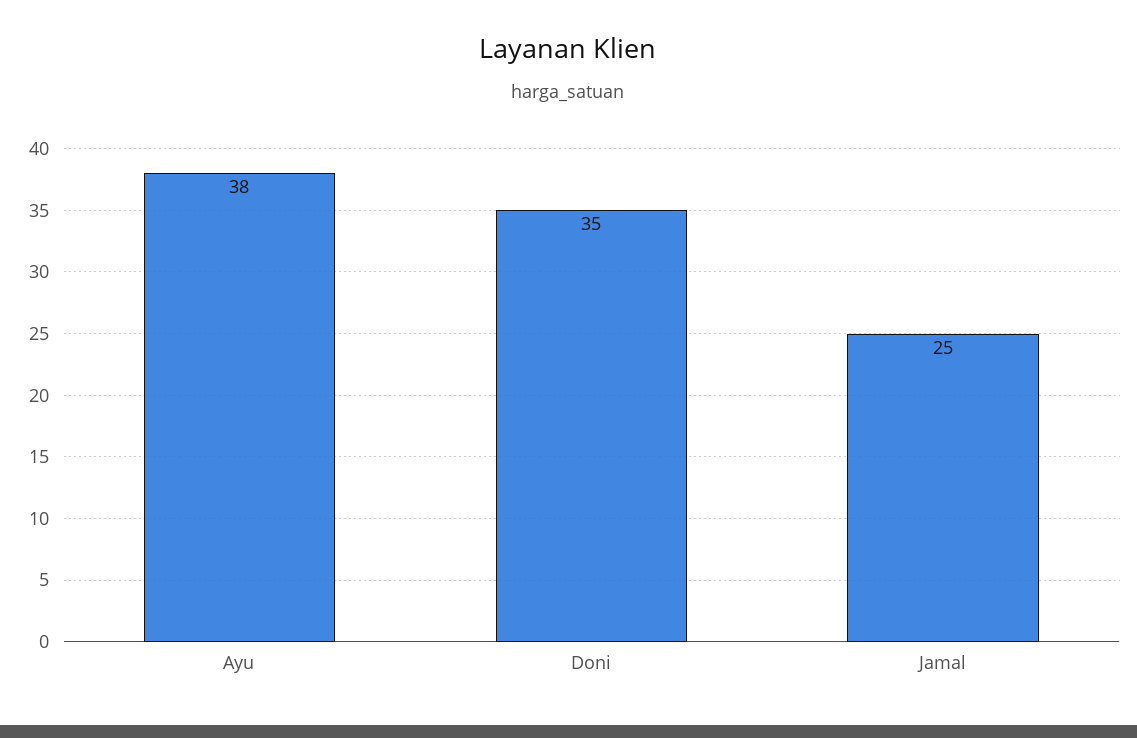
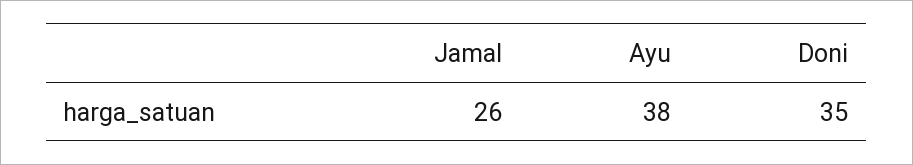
  {
    "Ayu": 38,
    "Doni": 35,
-   "Jamal": 25
+   "Jamal": 26
  }

